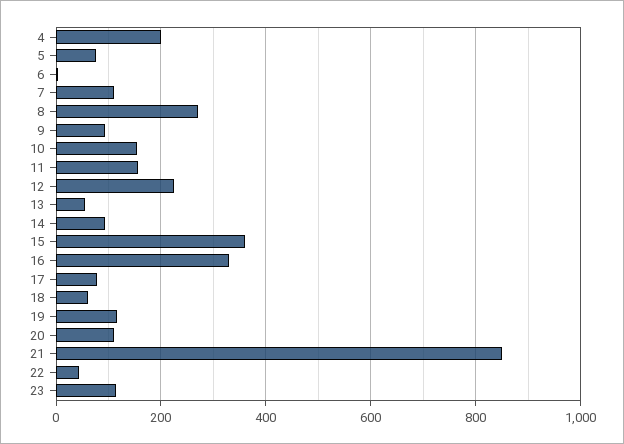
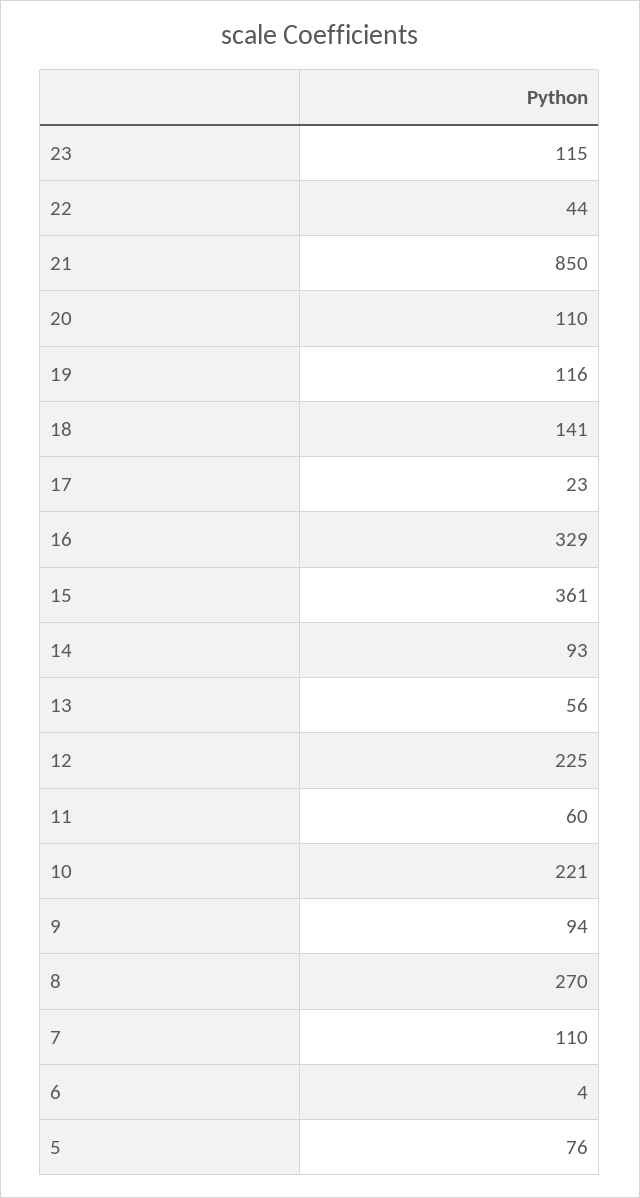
  {
-   "4": 200,
    "5": 76,
    "6": 4,
    "7": 110,
    "8": 270,
    "9": 94,
-   "10": 160,
+   "10": 221,
-   "11": 160,
+   "11": 60,
    "12": 225,
    "13": 56,
    "14": 93,
    "15": 361,
    "16": 329,
-   "17": 80,
+   "17": 23,
-   "18": 60,
+   "18": 141,
    "19": 116,
    "20": 110,
    "21": 850,
    "22": 44,
    "23": 115
  }

